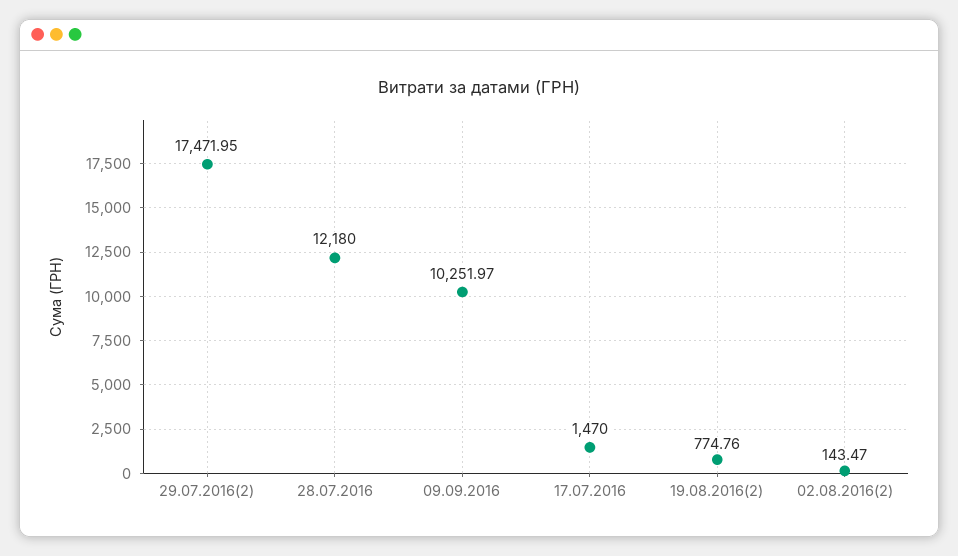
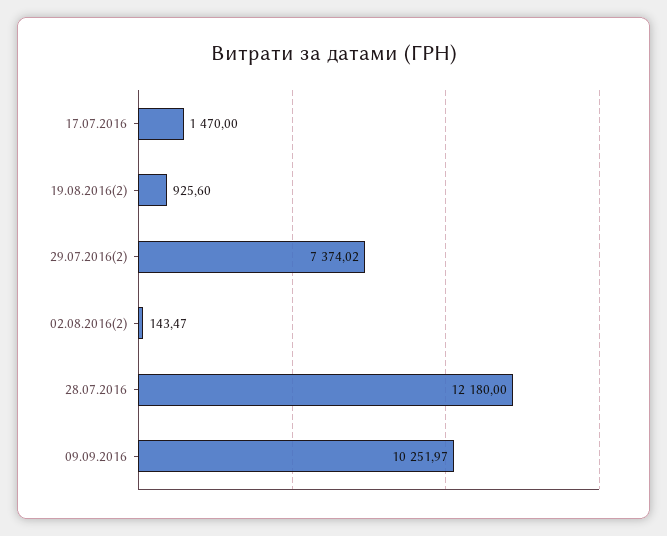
  {
-   "29.07.2016(2)": 17471.95,
+   "29.07.2016(2)": 7374.02,
    "28.07.2016": 12180,
    "09.09.2016": 10251.97,
    "17.07.2016": 1470,
-   "19.08.2016(2)": 774.76,
+   "19.08.2016(2)": 925.6,
    "02.08.2016(2)": 143.47
  }

